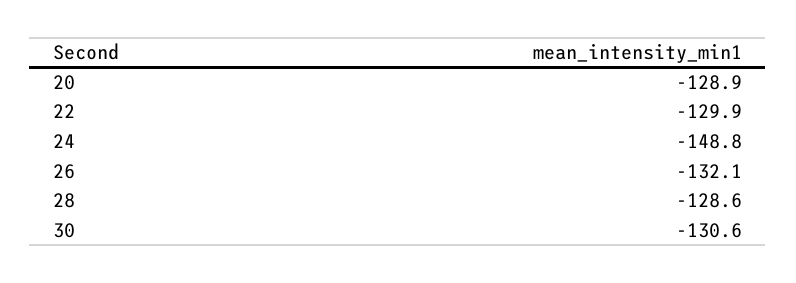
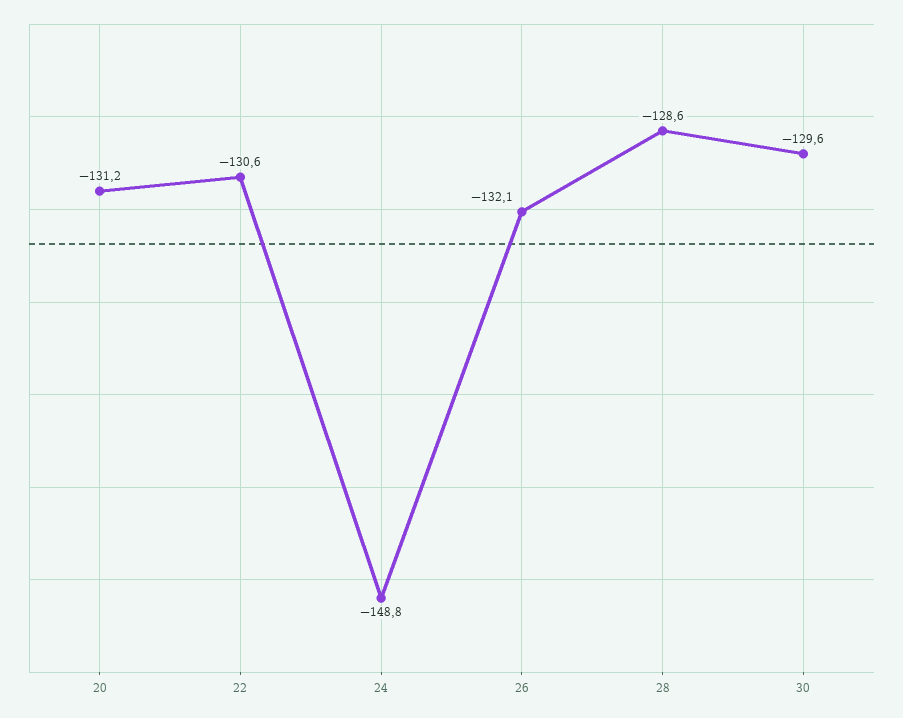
  {
-   "20": -128.9,
+   "20": -131.2,
-   "22": -129.9,
+   "22": -130.6,
    "24": -148.8,
    "26": -132.1,
    "28": -128.6,
-   "30": -130.6
+   "30": -129.6
  }

